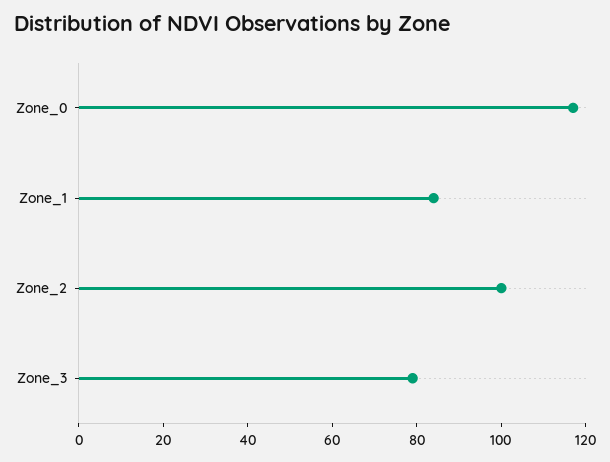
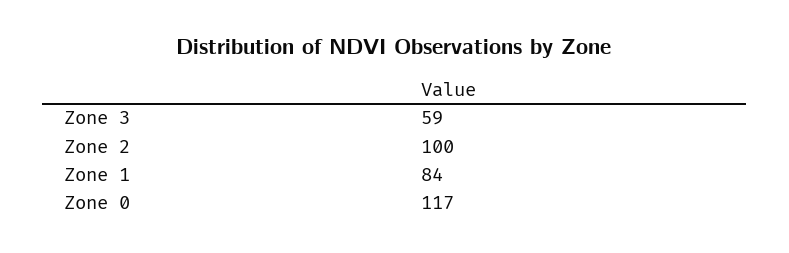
  {
    "Zone_0": 117,
    "Zone_1": 84,
    "Zone_2": 100,
-   "Zone_3": 80
+   "Zone_3": 59
  }

